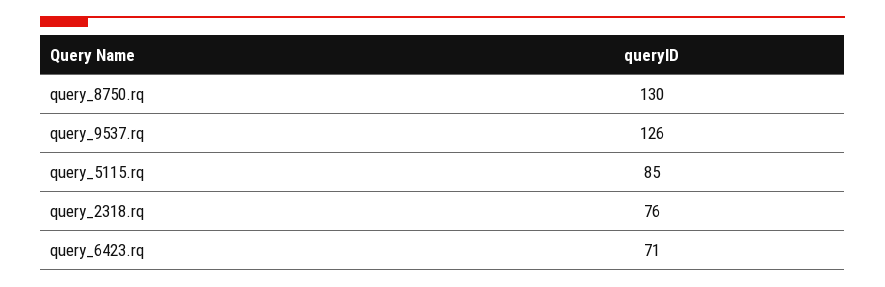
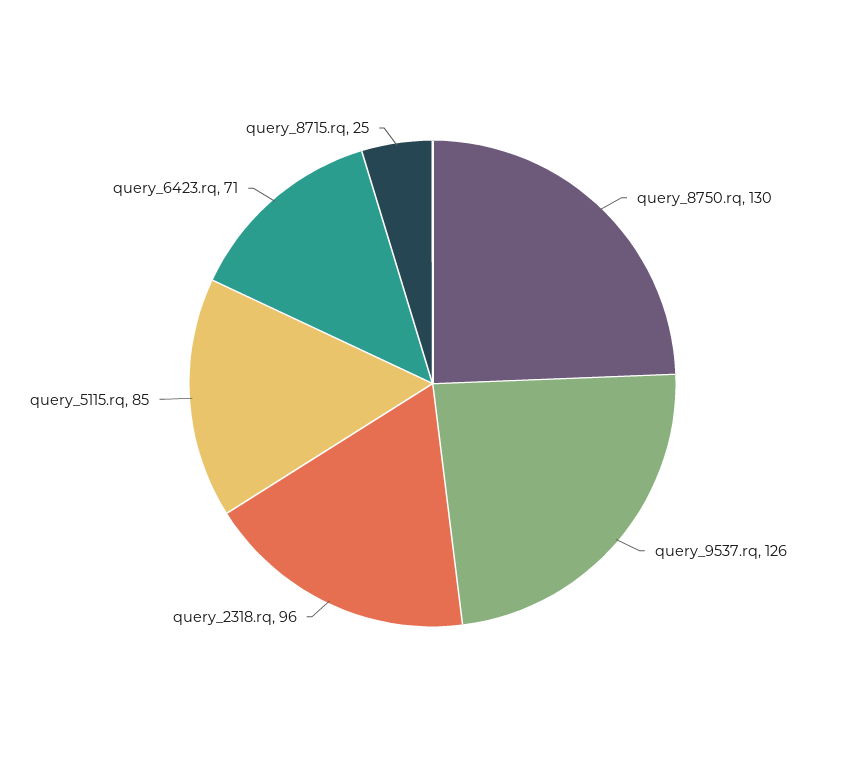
  {
    "query_8750.rq": 130,
    "query_9537.rq": 126,
    "query_5115.rq": 85,
-   "query_2318.rq": 76,
+   "query_2318.rq": 96,
-   "query_6423.rq": 71
+   "query_6423.rq": 71,
+   "query_8715.rq": 25
  }

